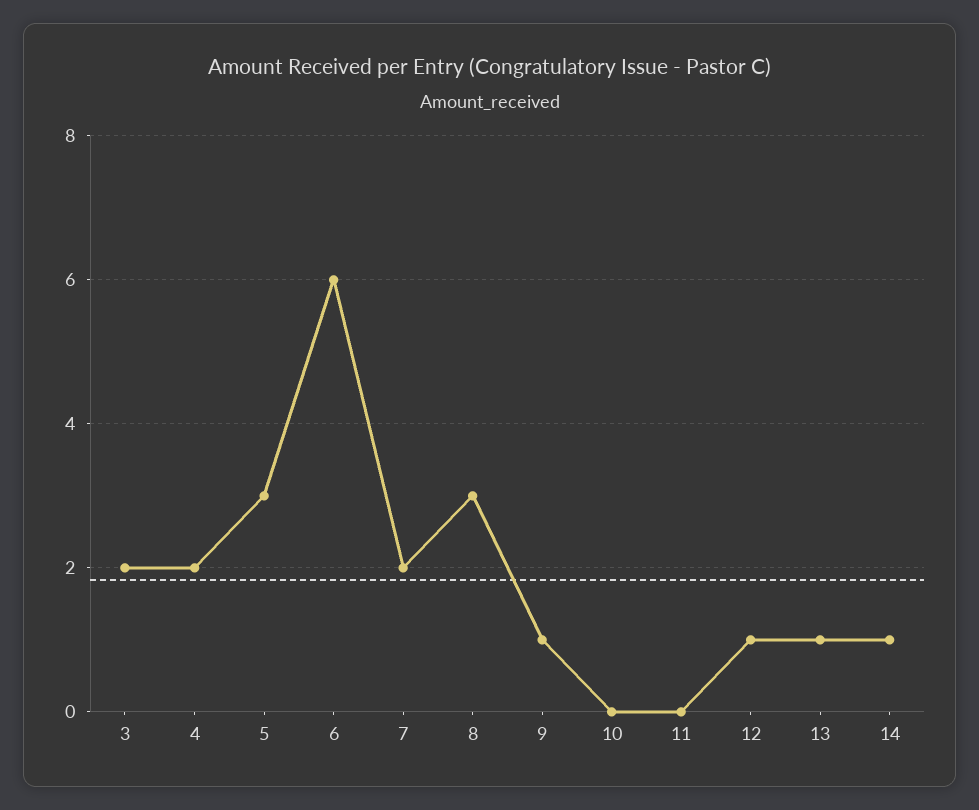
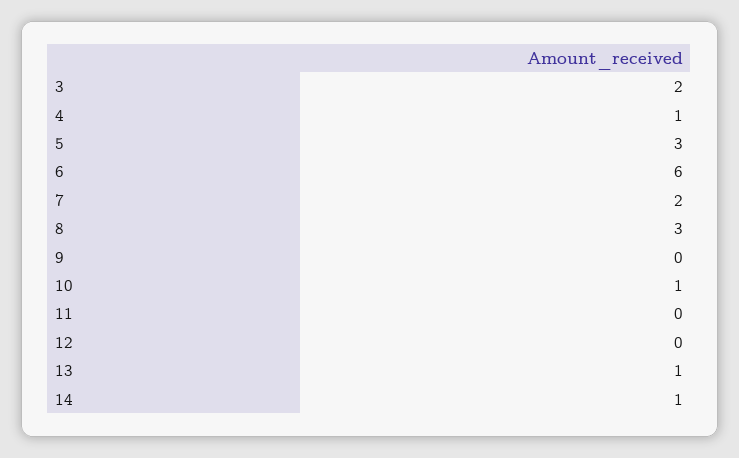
  {
    "3": 2,
-   "4": 2,
+   "4": 1,
    "5": 3,
    "6": 6,
    "7": 2,
    "8": 3,
-   "9": 1,
+   "9": 0,
-   "10": 0,
+   "10": 1,
    "11": 0,
-   "12": 1,
+   "12": 0,
    "13": 1,
    "14": 1
  }

